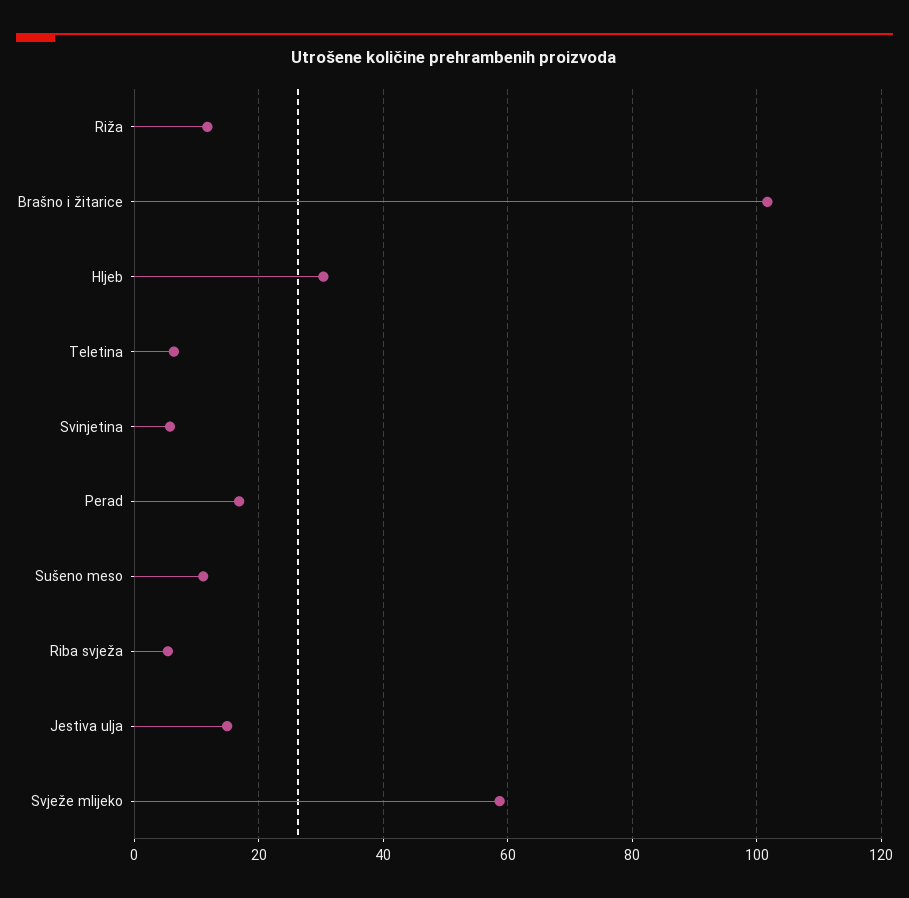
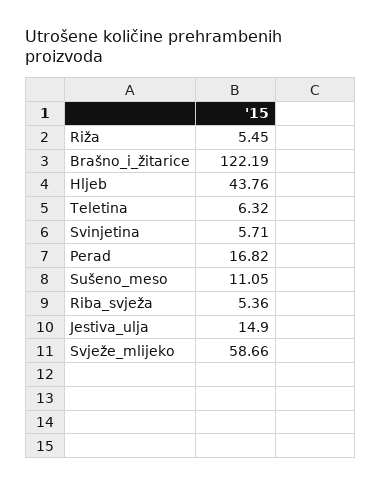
  {
-   "Riža": 12,
+   "Riža": 5.45,
-   "Brašno i žitarice": 102,
+   "Brašno i žitarice": 122.19,
-   "Hljeb": 30,
+   "Hljeb": 43.76,
    "Teletina": 6.32,
    "Svinjetina": 5.71,
    "Perad": 16.82,
    "Sušeno meso": 11.05,
    "Riba svježa": 5.36,
    "Jestiva ulja": 14.9,
    "Svježe mlijeko": 58.66
  }

